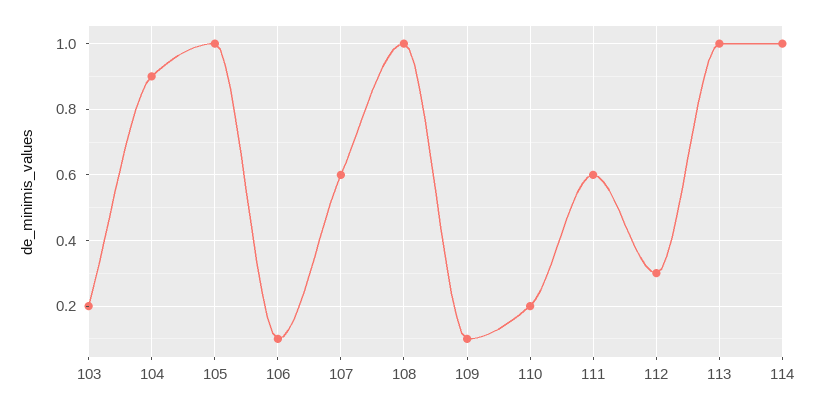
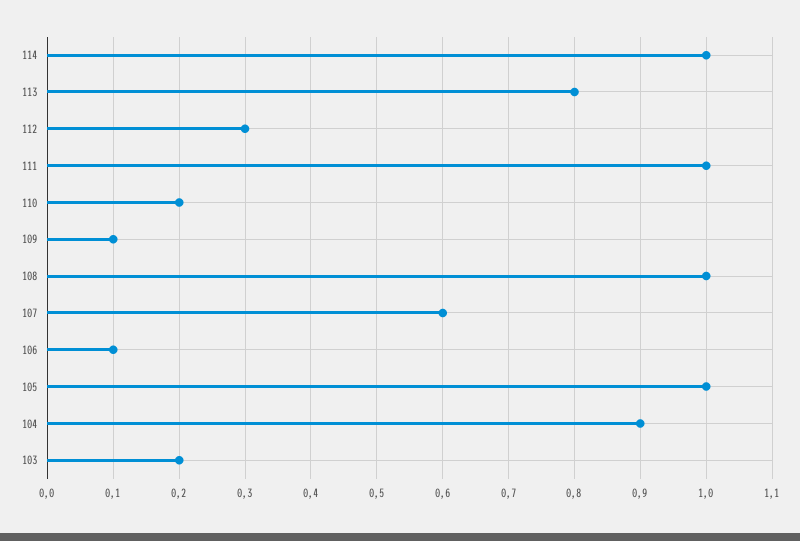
  {
    "103": 0.2,
    "104": 0.9,
    "105": 1,
    "106": 0.1,
    "107": 0.6,
    "108": 1,
    "109": 0.1,
    "110": 0.2,
-   "111": 0.6,
+   "111": 1,
    "112": 0.3,
-   "113": 1,
+   "113": 0.8,
    "114": 1
  }

